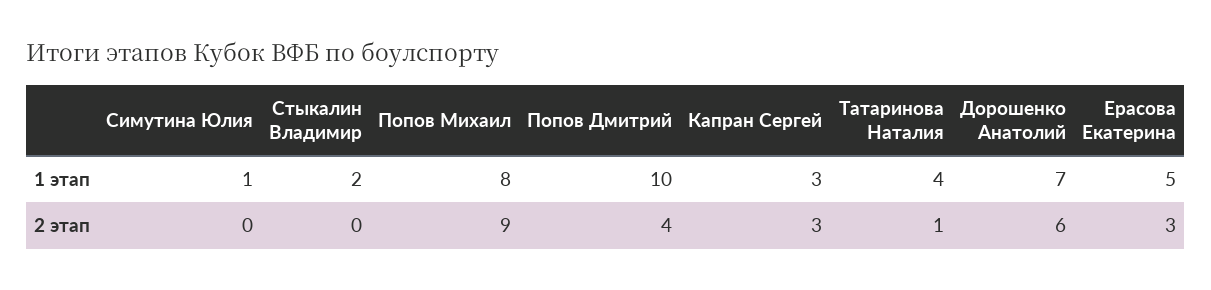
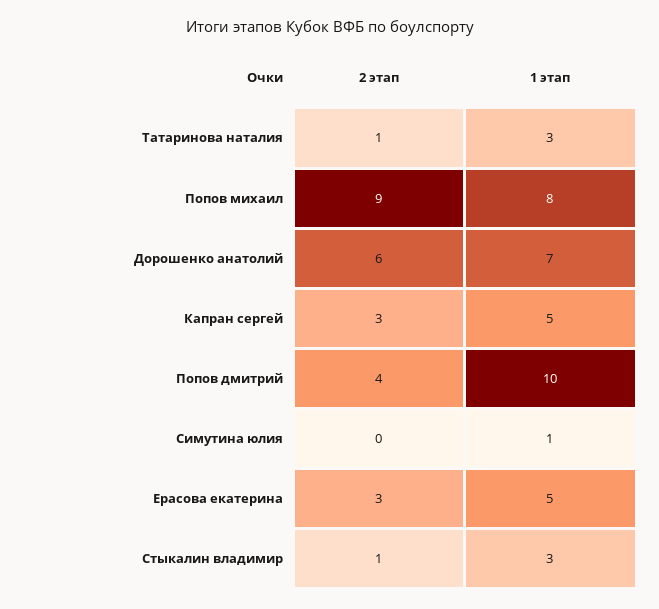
  {
    "Симутина Юлия": {
      "1 этап": 1,
      "2 этап": 0
    },
    "Стыкалин Владимир": {
-     "1 этап": 2,
+     "1 этап": 3,
-     "2 этап": 0
+     "2 этап": 1
    },
    "Попов Михаил": {
      "1 этап": 8,
      "2 этап": 9
    },
    "Попов Дмитрий": {
      "1 этап": 10,
      "2 этап": 4
    },
    "Капран Сергей": {
-     "1 этап": 3,
+     "1 этап": 5,
      "2 этап": 3
    },
    "Татаринова Наталия": {
-     "1 этап": 4,
+     "1 этап": 3,
      "2 этап": 1
    },
    "Дорошенко Анатолий": {
      "1 этап": 7,
      "2 этап": 6
    },
    "Ерасова Екатерина": {
      "1 этап": 5,
      "2 этап": 3
    }
  }

